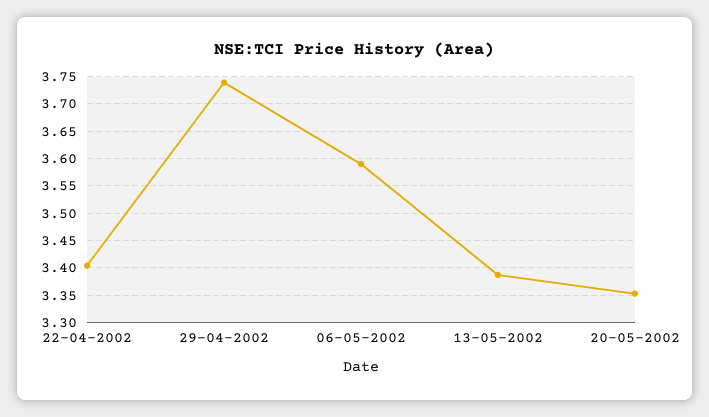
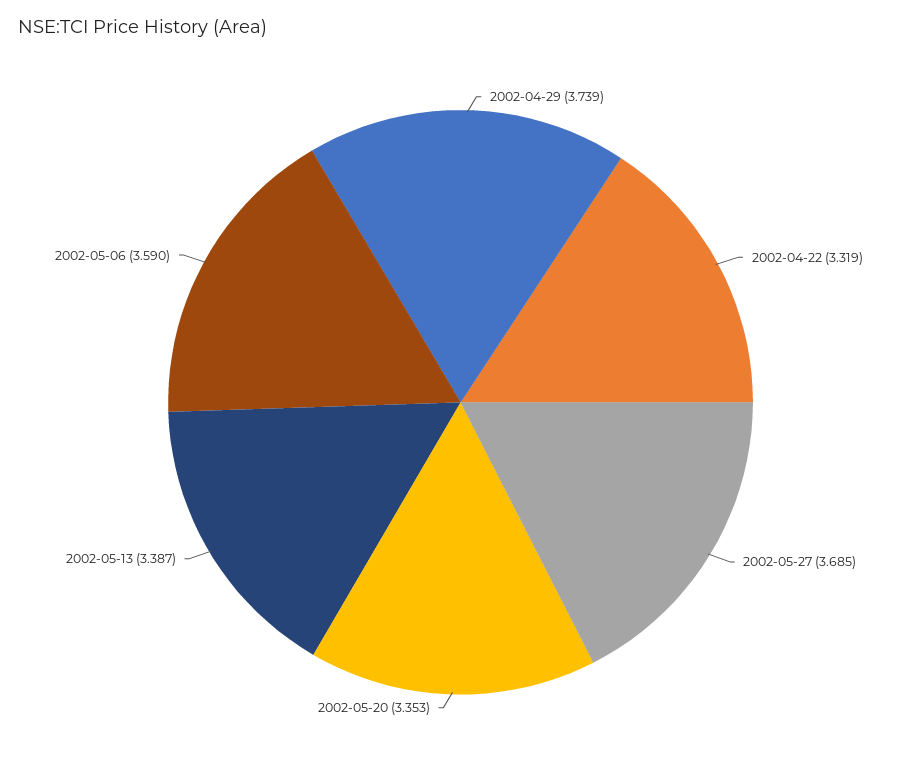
  {
-   "22-04-2002": 3.4,
+   "22-04-2002": 3.319,
    "29-04-2002": 3.739,
    "06-05-2002": 3.59,
    "13-05-2002": 3.387,
-   "20-05-2002": 3.353
+   "20-05-2002": 3.353,
+   "2002-05-27": 3.685
  }

